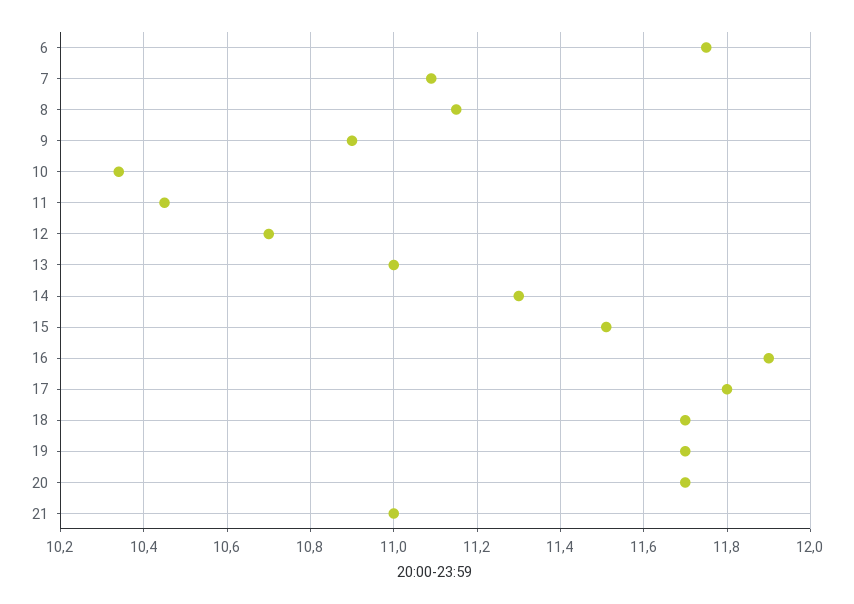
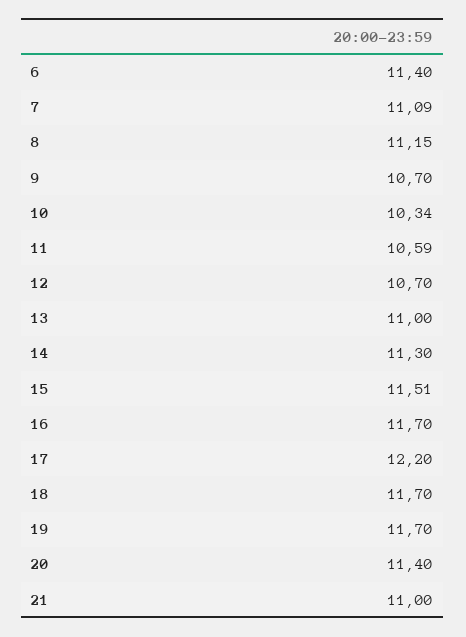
  {
-   "6": 11.75,
+   "6": 11.4,
    "7": 11.09,
    "8": 11.15,
-   "9": 10.9,
+   "9": 10.7,
    "10": 10.34,
-   "11": 10.45,
+   "11": 10.59,
    "12": 10.7,
    "13": 11,
    "14": 11.3,
    "15": 11.51,
-   "16": 11.9,
+   "16": 11.7,
-   "17": 11.8,
+   "17": 12.2,
    "18": 11.7,
    "19": 11.7,
-   "20": 11.7,
+   "20": 11.4,
    "21": 11
  }

